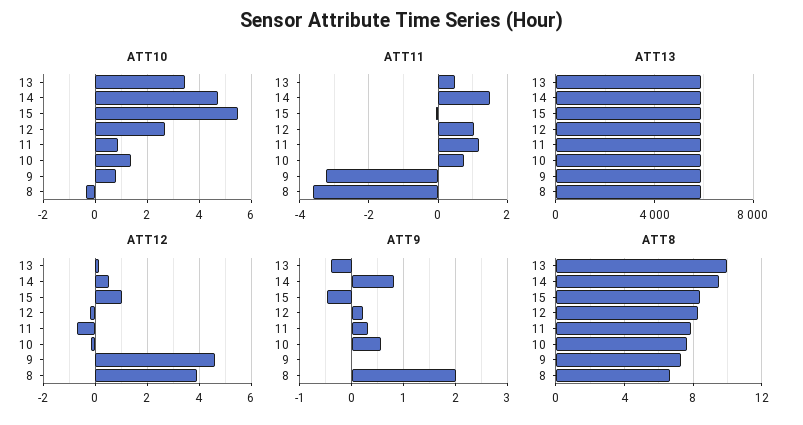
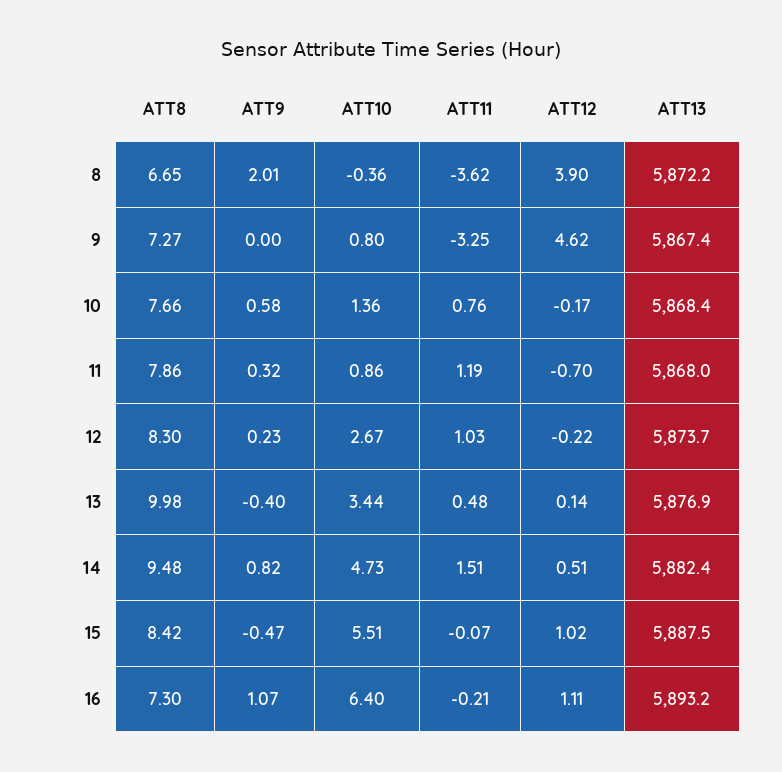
  {
    "ATT10": {
      "13": 3.44,
      "14": 4.73,
      "15": 5.51,
      "12": 2.67,
      "11": 0.86,
      "10": 1.36,
      "9": 0.8,
-     "8": -0.36
+     "8": -0.36,
+     "16": 6.4
    },
    "ATT11": {
      "13": 0.48,
      "14": 1.51,
      "15": -0.07,
      "12": 1.03,
      "11": 1.19,
      "10": 0.76,
      "9": -3.25,
-     "8": -3.62
+     "8": -3.62,
+     "16": -0.21
    },
    "ATT13": {
      "13": 5876.9,
      "14": 5882.4,
      "15": 5887.5,
      "12": 5873.7,
      "11": 5868,
      "10": 5868.4,
      "9": 5867.4,
-     "8": 5872.2
+     "8": 5872.2,
+     "16": 5893.2
    },
    "ATT12": {
      "13": 0.14,
      "14": 0.51,
      "15": 1.02,
      "12": -0.22,
      "11": -0.7,
      "10": -0.17,
      "9": 4.62,
-     "8": 3.9
+     "8": 3.9,
+     "16": 1.11
    },
    "ATT9": {
      "13": -0.4,
      "14": 0.82,
      "15": -0.47,
      "12": 0.23,
      "11": 0.32,
      "10": 0.58,
      "9": 0,
-     "8": 2.01
+     "8": 2.01,
+     "16": 1.07
    },
    "ATT8": {
      "13": 9.98,
      "14": 9.48,
      "15": 8.42,
      "12": 8.3,
      "11": 7.86,
      "10": 7.66,
      "9": 7.27,
-     "8": 6.65
+     "8": 6.65,
+     "16": 7.3
    }
  }

